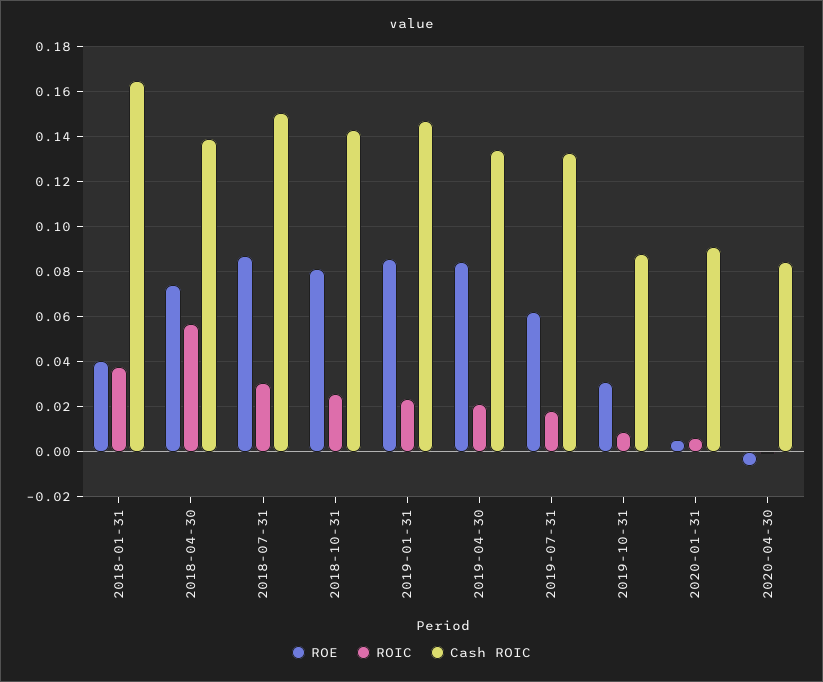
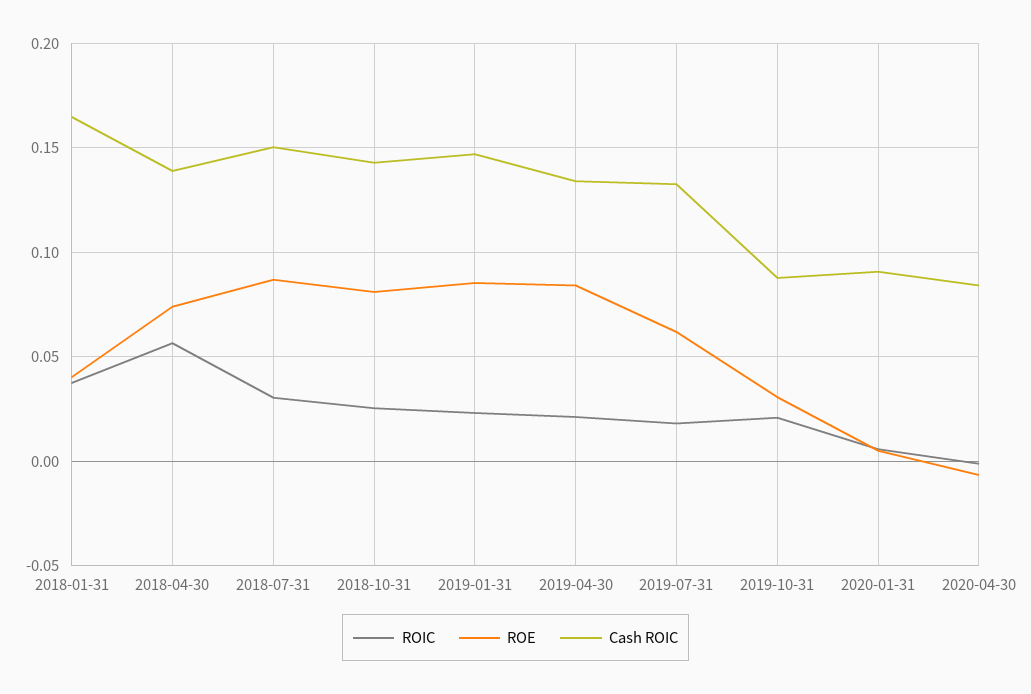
  {
    "ROE": {
      "2018-01-31": 0.04,
      "2018-04-30": 0.075,
      "2018-07-31": 0.085,
      "2018-10-31": 0.08,
      "2019-01-31": 0.085,
      "2019-04-30": 0.085,
      "2019-07-31": 0.06,
      "2019-10-31": 0.03,
      "2020-01-31": 0.005,
      "2020-04-30": -0.005
    },
    "ROIC": {
      "2018-01-31": 0.04,
      "2018-04-30": 0.055,
      "2018-07-31": 0.03,
      "2018-10-31": 0.025,
      "2019-01-31": 0.025,
      "2019-04-30": 0.02,
      "2019-07-31": 0.02,
-     "2019-10-31": 0.01,
+     "2019-10-31": 0.02,
      "2020-01-31": 0.005,
      "2020-04-30": 0
    },
    "Cash ROIC": {
      "2018-01-31": 0.165,
      "2018-04-30": 0.14,
      "2018-07-31": 0.15,
      "2018-10-31": 0.145,
      "2019-01-31": 0.145,
      "2019-04-30": 0.135,
      "2019-07-31": 0.135,
      "2019-10-31": 0.09,
      "2020-01-31": 0.09,
      "2020-04-30": 0.085
    }
  }

